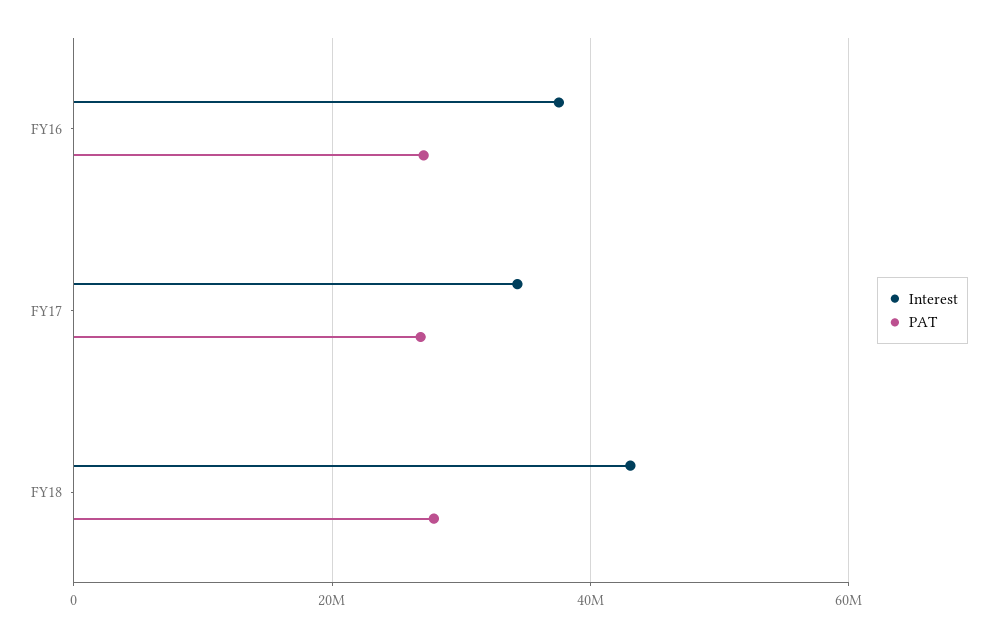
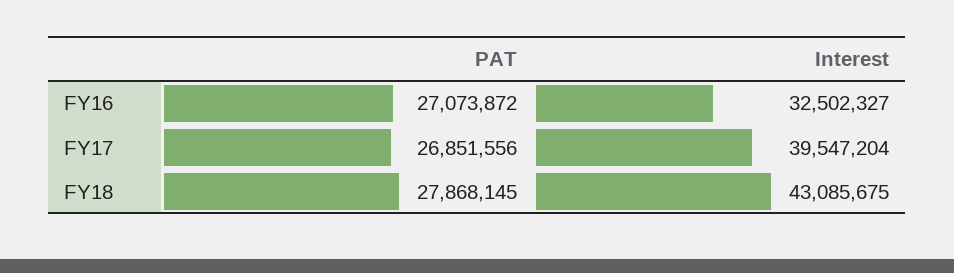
  {
    "Interest": {
-     "FY16": 38000000,
+     "FY16": 32502327,
-     "FY17": 34000000,
+     "FY17": 39547204,
      "FY18": 43085675
    },
    "PAT": {
      "FY16": 27073872,
      "FY17": 26851556,
      "FY18": 27868145
    }
  }

